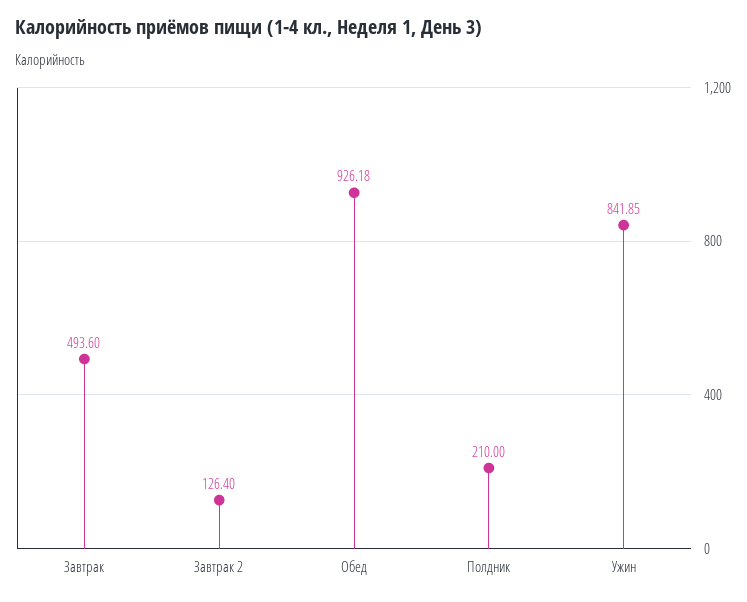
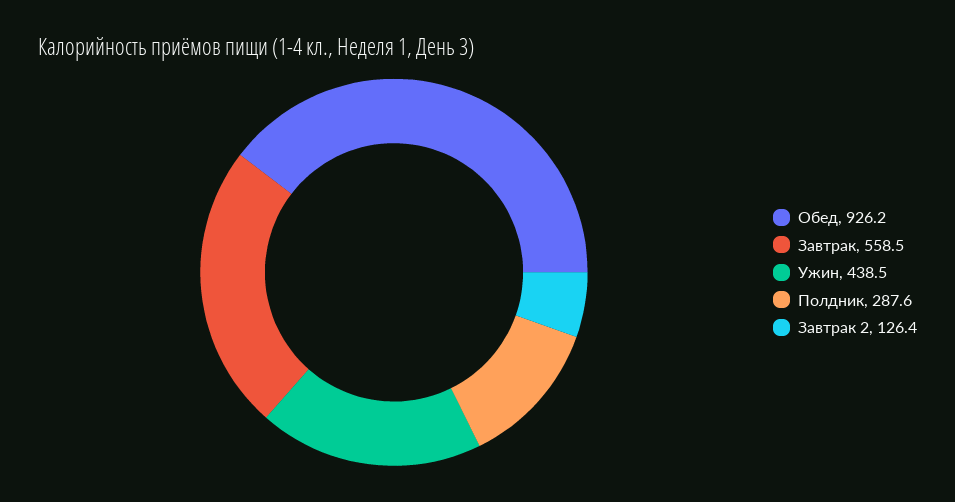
  {
-   "Завтрак": 493.6,
+   "Завтрак": 558.5,
    "Завтрак 2": 126.4,
    "Обед": 926.18,
-   "Полдник": 210,
+   "Полдник": 287.6,
-   "Ужин": 841.85
+   "Ужин": 438.5
  }

